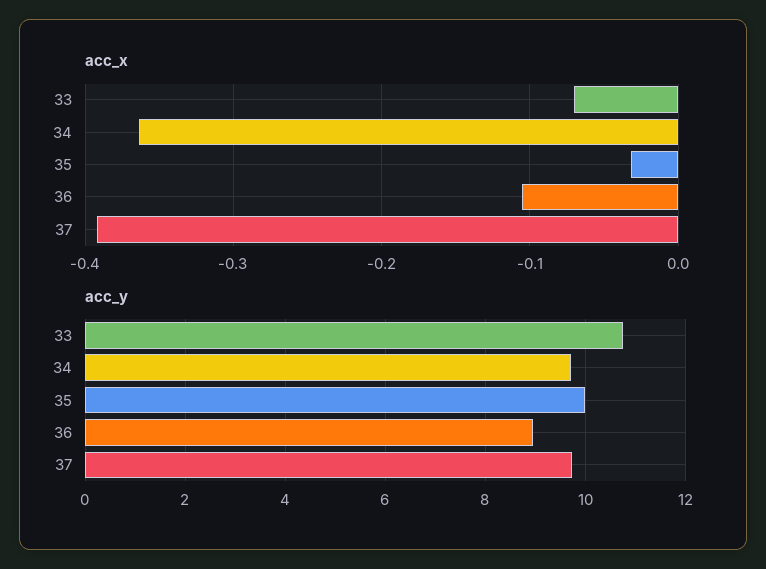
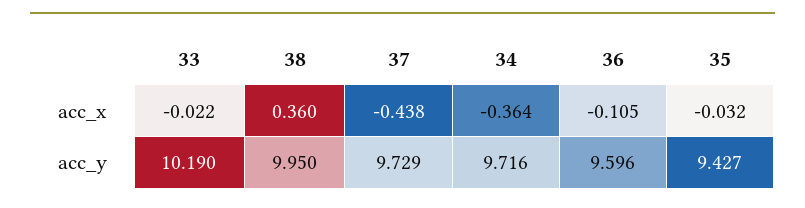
  {
    "acc_x": {
-     "33": -0.07,
+     "33": -0.022,
      "34": -0.364,
      "35": -0.032,
      "36": -0.105,
-     "37": -0.39
+     "37": -0.438,
+     "38": 0.36
    },
    "acc_y": {
-     "33": 10.8,
+     "33": 10.19,
      "34": 9.716,
-     "35": 10,
+     "35": 9.427,
-     "36": 9,
+     "36": 9.596,
-     "37": 9.729
+     "37": 9.729,
+     "38": 9.95
    }
  }

